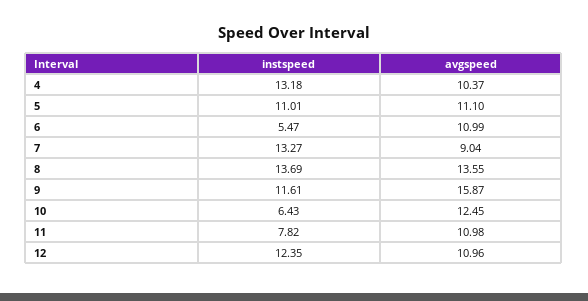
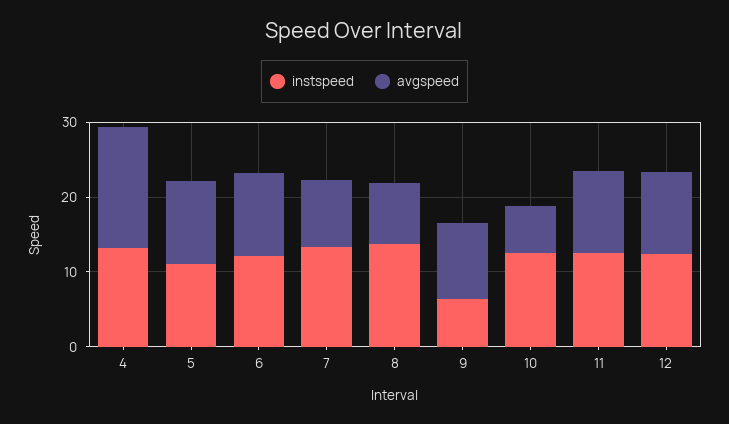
  {
    "instspeed": {
      "4": 13.18,
      "5": 11.01,
-     "6": 5.47,
+     "6": 12,
      "7": 13.27,
      "8": 13.69,
-     "9": 11.61,
+     "9": 6,
-     "10": 6.43,
+     "10": 12,
-     "11": 7.82,
+     "11": 12,
      "12": 12.35
    },
    "avgspeed": {
-     "4": 10.37,
+     "4": 16,
      "5": 11.1,
      "6": 10.99,
      "7": 9.04,
-     "8": 13.55,
+     "8": 8,
-     "9": 15.87,
+     "9": 10,
-     "10": 12.45,
+     "10": 6,
      "11": 10.98,
      "12": 10.96
    }
  }

